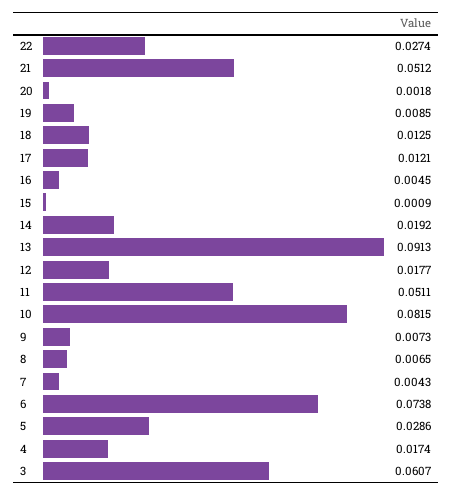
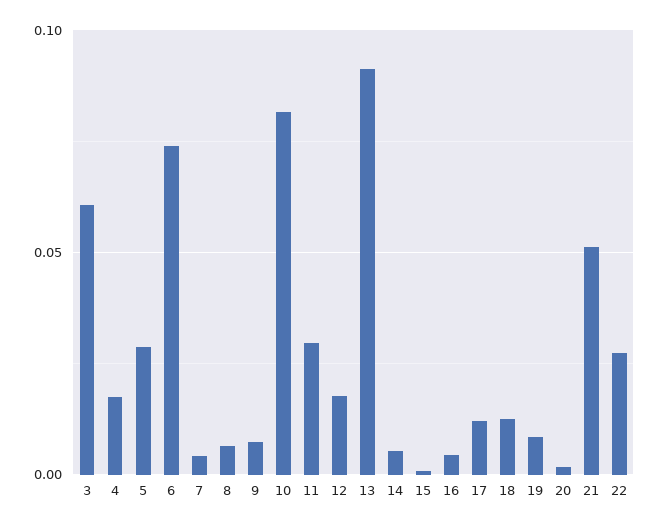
  {
    "22": 0.0274,
    "21": 0.0512,
    "20": 0.0018,
    "19": 0.0085,
    "18": 0.0125,
    "17": 0.0121,
    "16": 0.0045,
    "15": 0.0009,
-   "14": 0.0192,
+   "14": 0.005,
    "13": 0.0913,
    "12": 0.0177,
-   "11": 0.0511,
+   "11": 0.03,
    "10": 0.0815,
    "9": 0.0073,
    "8": 0.0065,
    "7": 0.0043,
    "6": 0.0738,
    "5": 0.0286,
    "4": 0.0174,
    "3": 0.0607
  }

